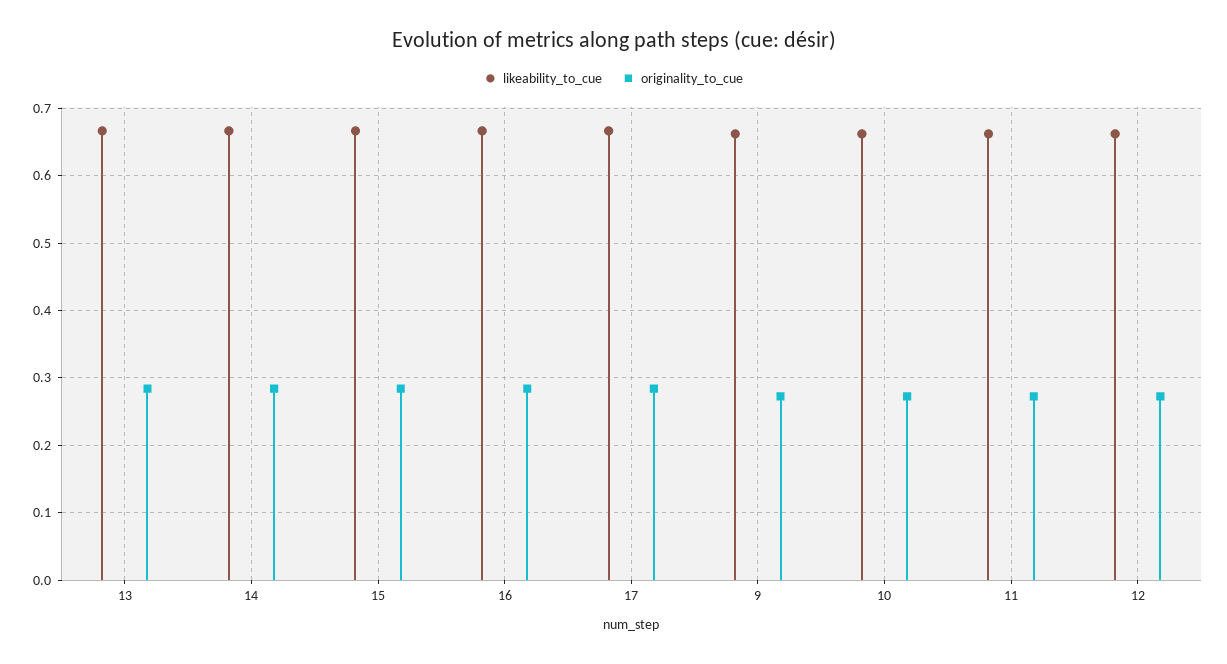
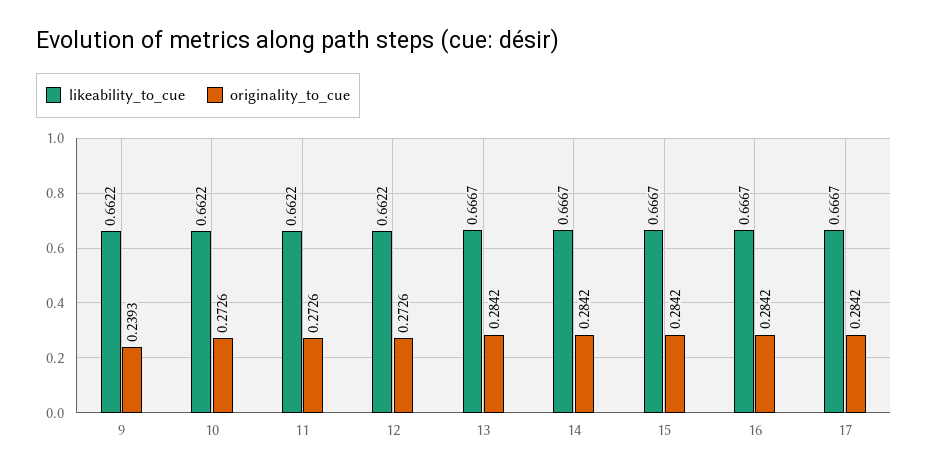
  {
    "likeability_to_cue": {
      "13": 0.6667,
      "14": 0.6667,
      "15": 0.6667,
      "16": 0.6667,
      "17": 0.6667,
      "9": 0.6622,
      "10": 0.6622,
      "11": 0.6622,
      "12": 0.6622
    },
    "originality_to_cue": {
      "13": 0.2842,
      "14": 0.2842,
      "15": 0.2842,
      "16": 0.2842,
      "17": 0.2842,
-     "9": 0.27,
+     "9": 0.2393,
      "10": 0.2726,
      "11": 0.2726,
      "12": 0.2726
    }
  }

